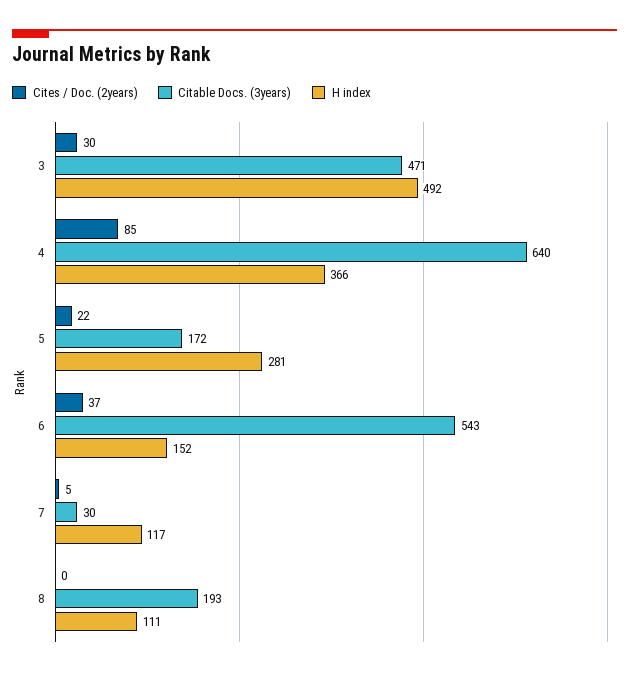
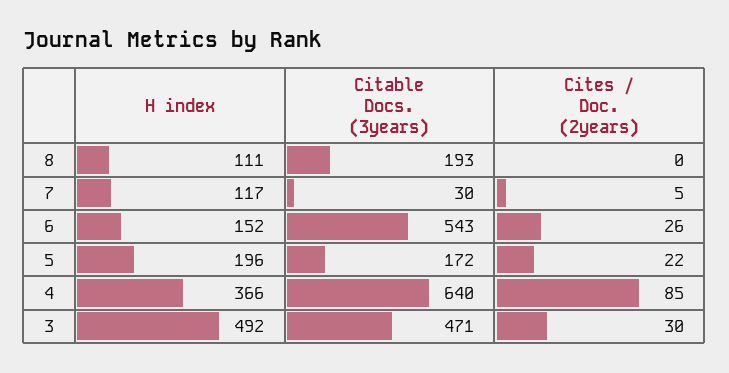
  {
    "Cites / Doc. (2years)": {
      "3": 30,
      "4": 85,
      "5": 22,
-     "6": 37,
+     "6": 26,
      "7": 5,
      "8": 0
    },
    "Citable Docs. (3years)": {
      "3": 471,
      "4": 640,
      "5": 172,
      "6": 543,
      "7": 30,
      "8": 193
    },
    "H index": {
      "3": 492,
      "4": 366,
-     "5": 281,
+     "5": 196,
      "6": 152,
      "7": 117,
      "8": 111
    }
  }

